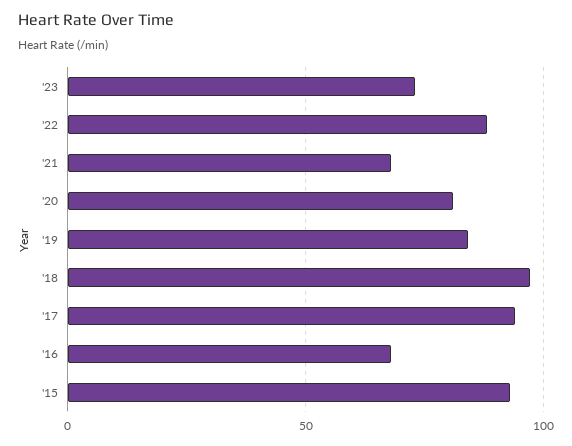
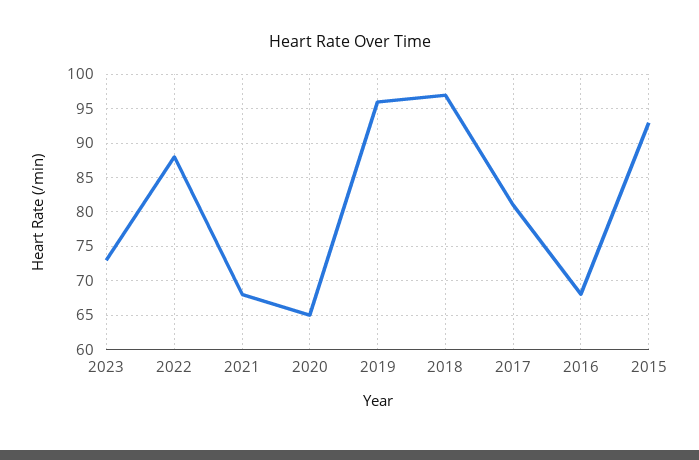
  {
    "'23": 73,
    "'22": 88,
    "'21": 68,
-   "'20": 80,
+   "'20": 65,
-   "'19": 85,
+   "'19": 96,
    "'18": 97,
-   "'17": 95,
+   "'17": 81,
    "'16": 68,
    "'15": 93
  }

